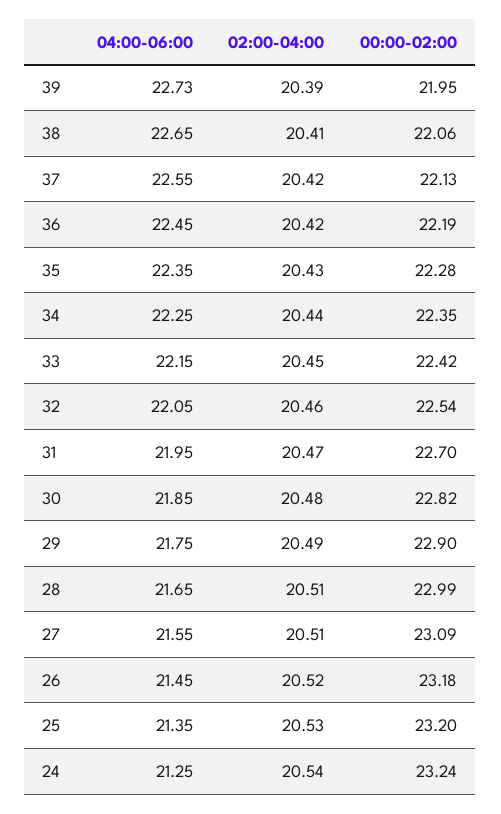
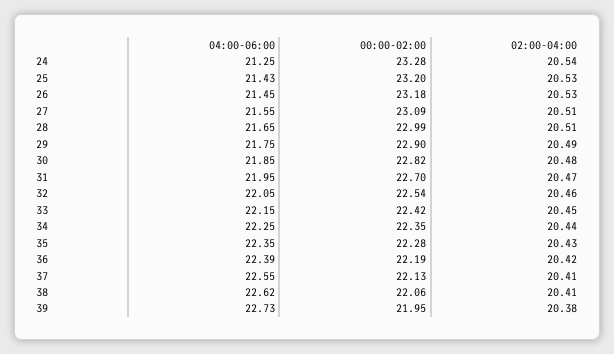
  {
    "04:00-06:00": {
      "39": 22.73,
-     "38": 22.65,
+     "38": 22.62,
      "37": 22.55,
-     "36": 22.45,
+     "36": 22.39,
      "35": 22.35,
      "34": 22.25,
      "33": 22.15,
      "32": 22.05,
      "31": 21.95,
      "30": 21.85,
      "29": 21.75,
      "28": 21.65,
      "27": 21.55,
      "26": 21.45,
-     "25": 21.35,
+     "25": 21.43,
      "24": 21.25
    },
    "02:00-04:00": {
-     "39": 20.39,
+     "39": 20.38,
      "38": 20.41,
-     "37": 20.42,
+     "37": 20.41,
      "36": 20.42,
      "35": 20.43,
      "34": 20.44,
      "33": 20.45,
      "32": 20.46,
      "31": 20.47,
      "30": 20.48,
      "29": 20.49,
      "28": 20.51,
      "27": 20.51,
-     "26": 20.52,
+     "26": 20.53,
      "25": 20.53,
      "24": 20.54
    },
    "00:00-02:00": {
      "39": 21.95,
      "38": 22.06,
      "37": 22.13,
      "36": 22.19,
      "35": 22.28,
      "34": 22.35,
      "33": 22.42,
      "32": 22.54,
      "31": 22.7,
      "30": 22.82,
      "29": 22.9,
      "28": 22.99,
      "27": 23.09,
      "26": 23.18,
      "25": 23.2,
-     "24": 23.24
+     "24": 23.28
    }
  }

